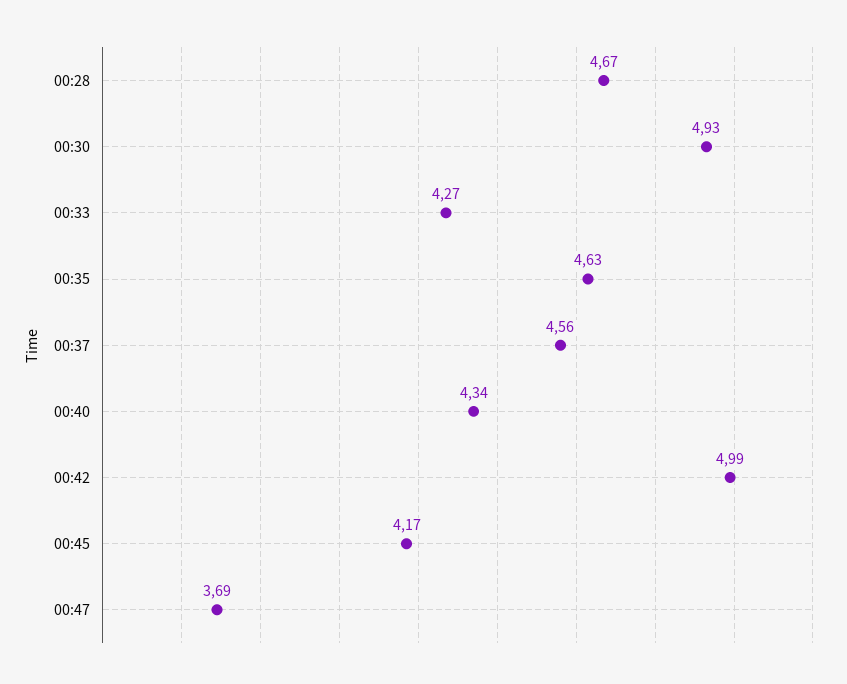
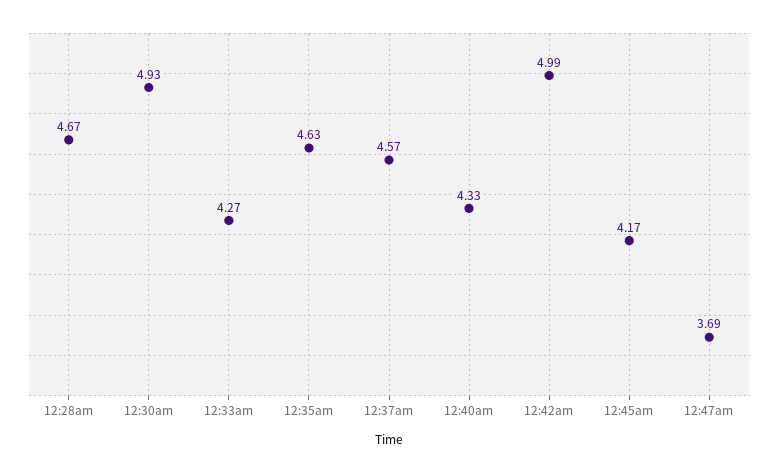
  {
    "00:28": 4.67,
    "00:30": 4.93,
    "00:33": 4.27,
    "00:35": 4.63,
-   "00:37": 4.56,
+   "00:37": 4.57,
-   "00:40": 4.34,
+   "00:40": 4.33,
    "00:42": 4.99,
    "00:45": 4.17,
    "00:47": 3.69
  }

